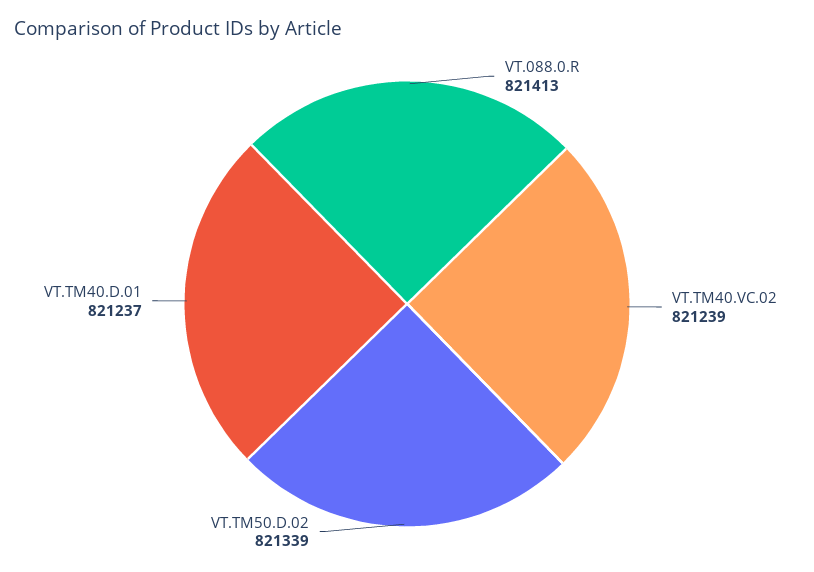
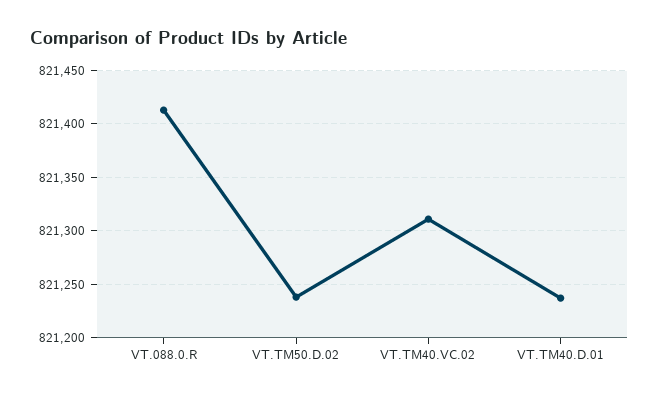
  {
    "VT.088.0.R": 821413,
-   "VT.TM40.VC.02": 821239,
+   "VT.TM40.VC.02": 821310,
-   "VT.TM50.D.02": 821339,
+   "VT.TM50.D.02": 821240,
    "VT.TM40.D.01": 821237
  }

